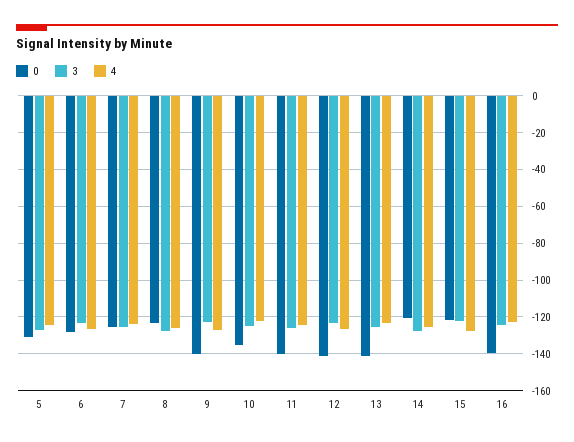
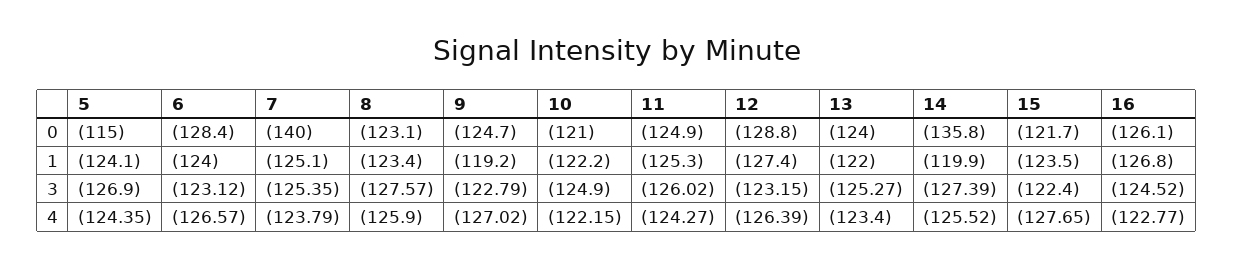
  {
    "0": {
-     "5": -130,
+     "5": -115,
      "6": -128.4,
-     "7": -125,
+     "7": -140,
      "8": -123.1,
-     "9": -140,
+     "9": -124.7,
-     "10": -135,
+     "10": -121,
-     "11": -140,
+     "11": -124.9,
-     "12": -140,
+     "12": -128.8,
-     "13": -140,
+     "13": -124,
-     "14": -120,
+     "14": -135.8,
      "15": -121.7,
-     "16": -140
+     "16": -126.1
    },
    "3": {
      "5": -126.9,
      "6": -123.12,
      "7": -125.35,
      "8": -127.57,
      "9": -122.79,
      "10": -124.9,
      "11": -126.02,
      "12": -123.15,
      "13": -125.27,
      "14": -127.39,
      "15": -122.4,
      "16": -124.52
    },
    "4": {
      "5": -124.35,
      "6": -126.57,
      "7": -123.79,
      "8": -125.9,
      "9": -127.02,
      "10": -122.15,
      "11": -124.27,
      "12": -126.39,
      "13": -123.4,
      "14": -125.52,
      "15": -127.65,
      "16": -122.77
-   }
+   },
+   "1": {
+     "5": -124.1,
+     "6": -124,
+     "7": -125.1,
+     "8": -123.4,
+     "9": -119.2,
+     "10": -122.2,
+     "11": -125.3,
+     "12": -127.4,
+     "13": -122,
+     "14": -119.9,
+     "15": -123.5,
+     "16": -126.8
+   }
  }

